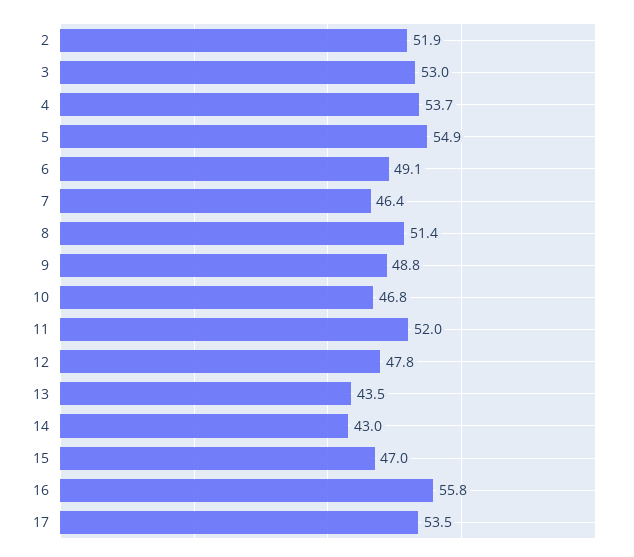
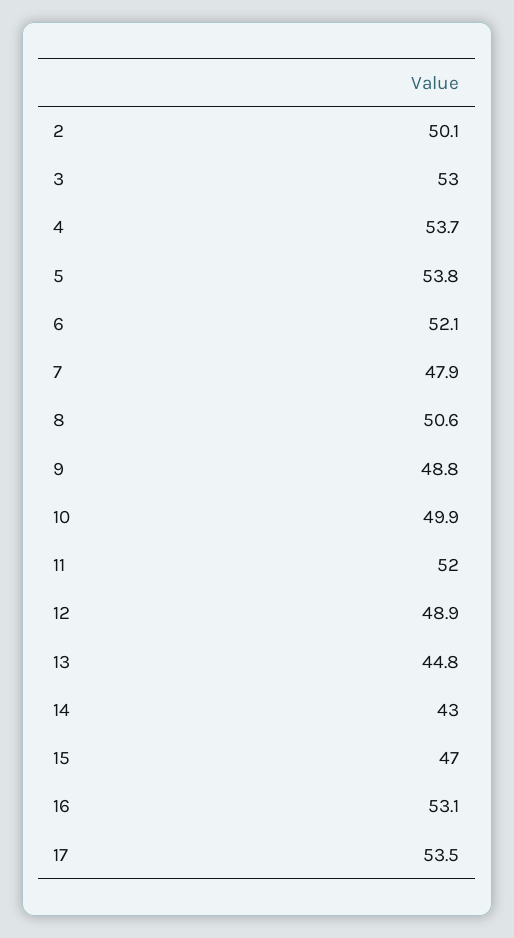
  {
-   "2": 51.9,
+   "2": 50.1,
    "3": 53,
    "4": 53.7,
-   "5": 54.9,
+   "5": 53.8,
-   "6": 49.1,
+   "6": 52.1,
-   "7": 46.4,
+   "7": 47.9,
-   "8": 51.4,
+   "8": 50.6,
    "9": 48.8,
-   "10": 46.8,
+   "10": 49.9,
    "11": 52,
-   "12": 47.8,
+   "12": 48.9,
-   "13": 43.5,
+   "13": 44.8,
    "14": 43,
    "15": 47,
-   "16": 55.8,
+   "16": 53.1,
    "17": 53.5
  }

